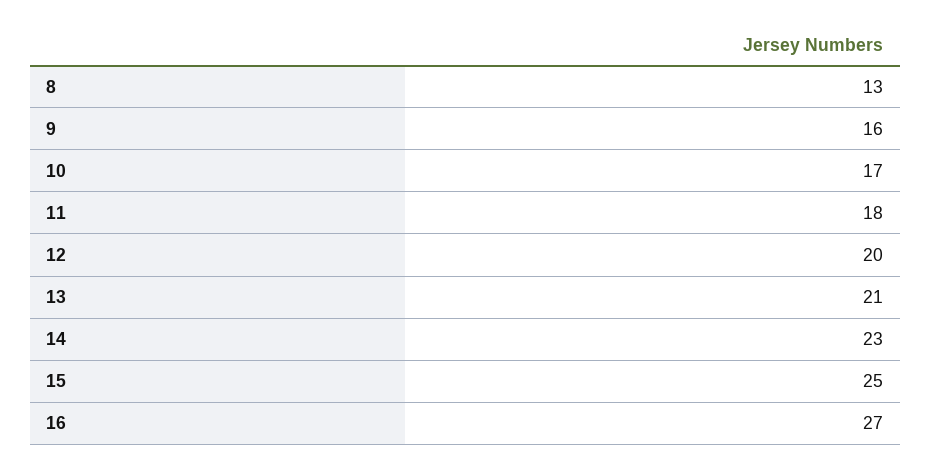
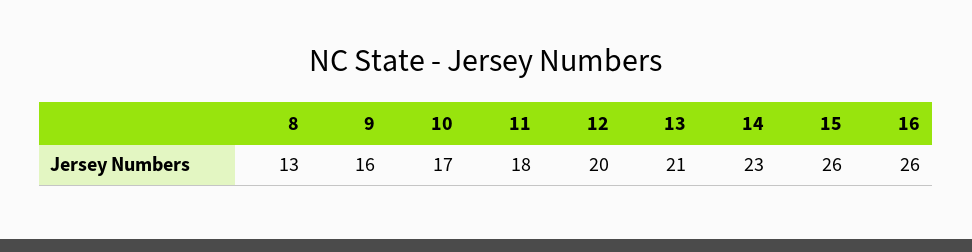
  {
    "8": 13,
    "9": 16,
    "10": 17,
    "11": 18,
    "12": 20,
    "13": 21,
    "14": 23,
-   "15": 25,
+   "15": 26,
-   "16": 27
+   "16": 26
  }

